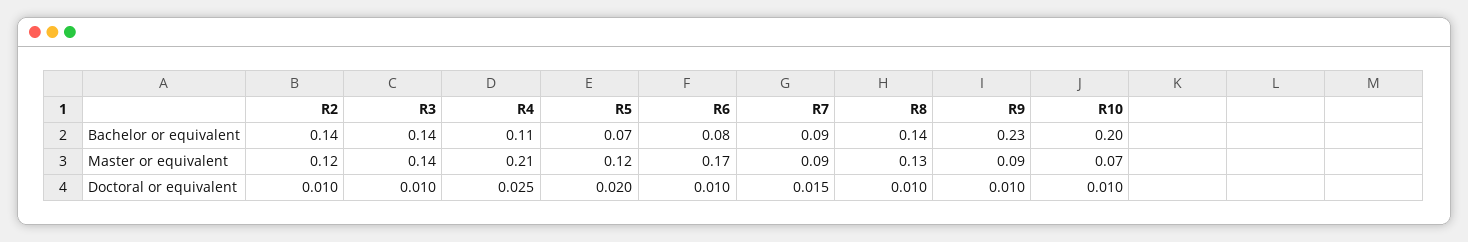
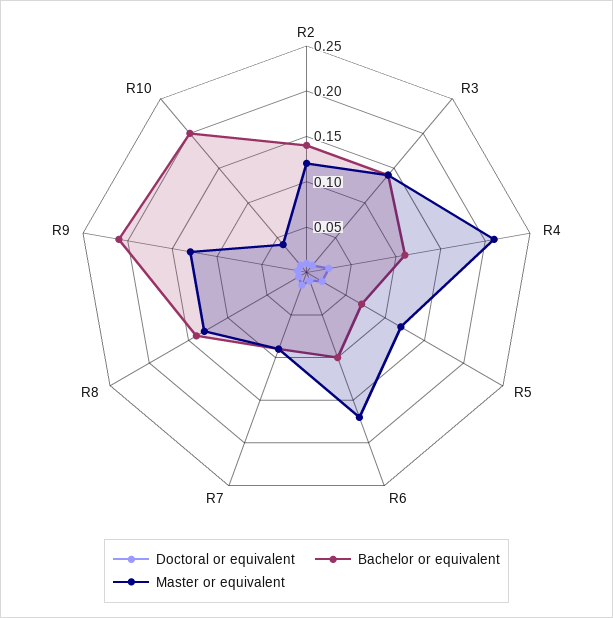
  {
    "Bachelor or equivalent": {
      "R2": 0.14,
      "R3": 0.14,
      "R4": 0.11,
      "R5": 0.07,
-     "R6": 0.08,
+     "R6": 0.1,
      "R7": 0.09,
      "R8": 0.14,
-     "R9": 0.23,
+     "R9": 0.21,
      "R10": 0.2
    },
    "Master or equivalent": {
      "R2": 0.12,
      "R3": 0.14,
      "R4": 0.21,
      "R5": 0.12,
      "R6": 0.17,
      "R7": 0.09,
      "R8": 0.13,
-     "R9": 0.09,
+     "R9": 0.13,
-     "R10": 0.07
+     "R10": 0.04
    },
    "Doctoral or equivalent": {
      "R2": 0.01,
      "R3": 0.01,
      "R4": 0.025,
      "R5": 0.02,
      "R6": 0.01,
      "R7": 0.015,
      "R8": 0.01,
      "R9": 0.01,
      "R10": 0.01
    }
  }

